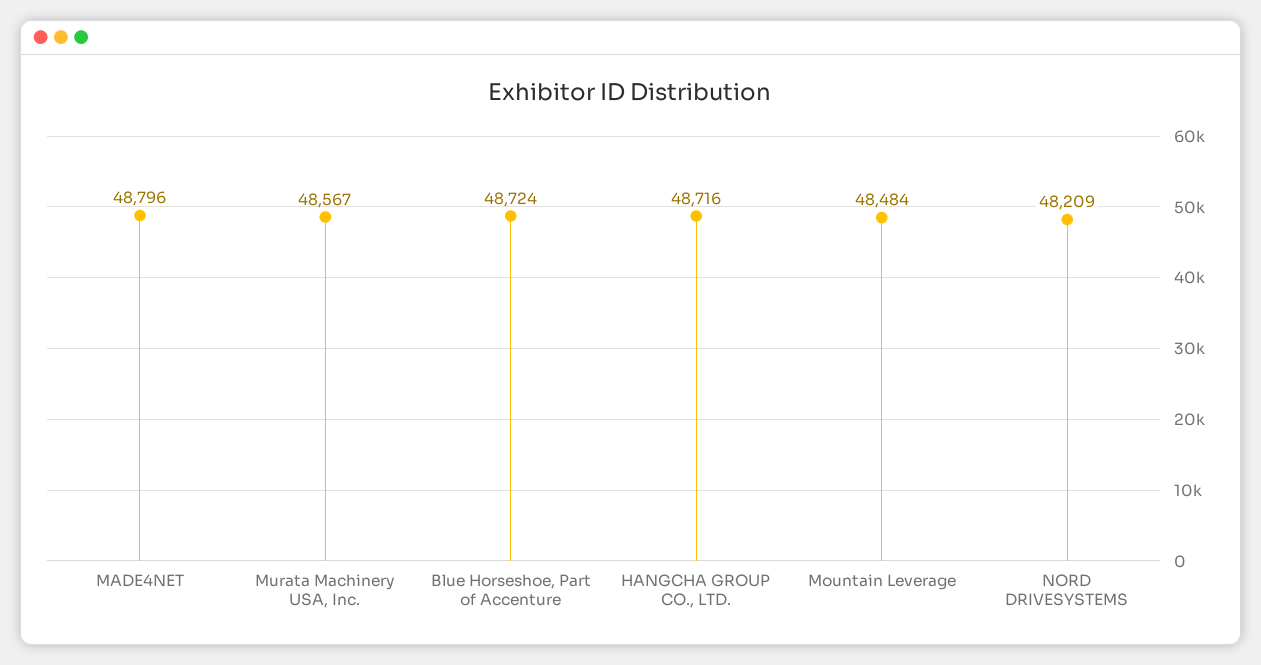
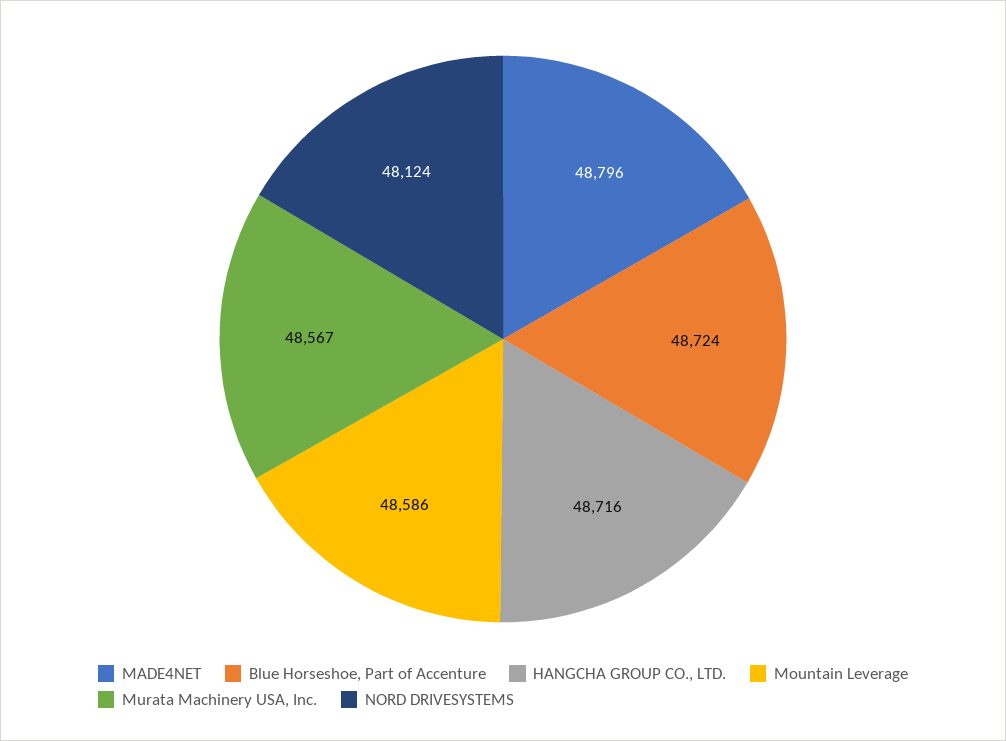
  {
    "MADE4NET": 48796,
    "Murata Machinery USA, Inc.": 48567,
    "Blue Horseshoe, Part of Accenture": 48724,
    "HANGCHA GROUP CO., LTD.": 48716,
-   "Mountain Leverage": 48484,
+   "Mountain Leverage": 48586,
-   "NORD DRIVESYSTEMS": 48209
+   "NORD DRIVESYSTEMS": 48124
  }

